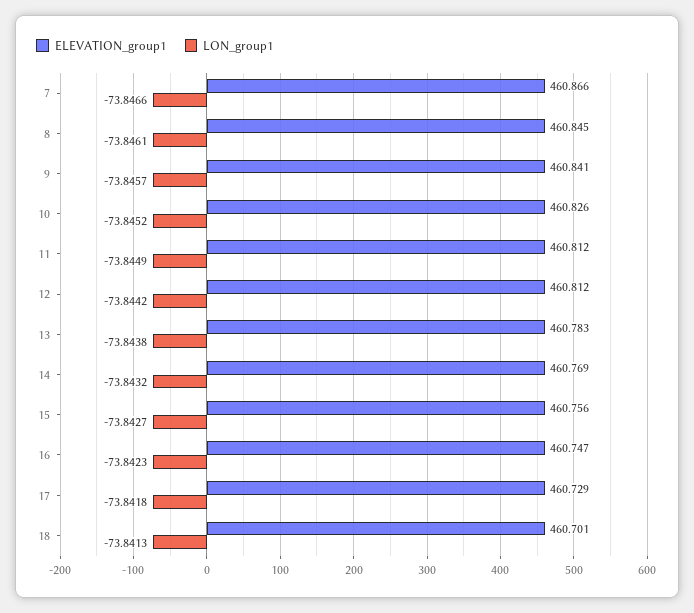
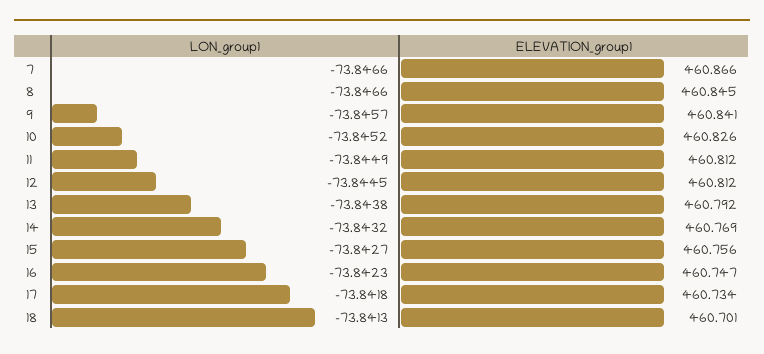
  {
    "ELEVATION_group1": {
      "7": 460.866,
      "8": 460.845,
      "9": 460.841,
      "10": 460.826,
      "11": 460.812,
      "12": 460.812,
-     "13": 460.783,
+     "13": 460.792,
      "14": 460.769,
      "15": 460.756,
      "16": 460.747,
-     "17": 460.729,
+     "17": 460.734,
      "18": 460.701
    },
    "LON_group1": {
      "7": -73.8466,
-     "8": -73.8461,
+     "8": -73.8466,
      "9": -73.8457,
      "10": -73.8452,
      "11": -73.8449,
-     "12": -73.8442,
+     "12": -73.8445,
      "13": -73.8438,
      "14": -73.8432,
      "15": -73.8427,
      "16": -73.8423,
      "17": -73.8418,
      "18": -73.8413
    }
  }

